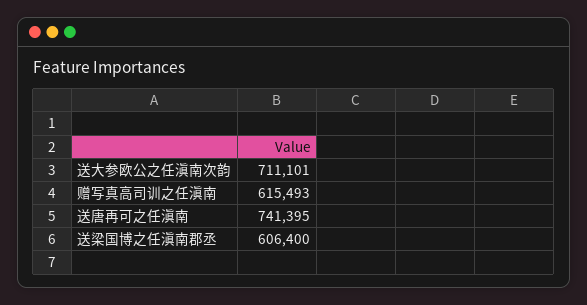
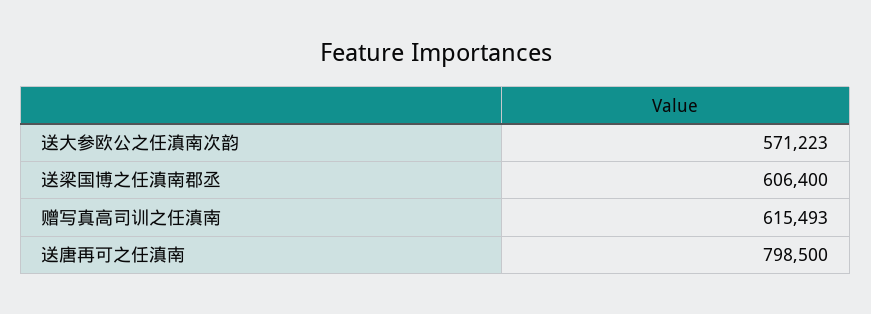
  {
-   "送大参欧公之任滇南次韵": 711101,
+   "送大参欧公之任滇南次韵": 571223,
    "赠写真高司训之任滇南": 615493,
-   "送唐再可之任滇南": 741395,
+   "送唐再可之任滇南": 798500,
    "送梁国博之任滇南郡丞": 606400
  }

